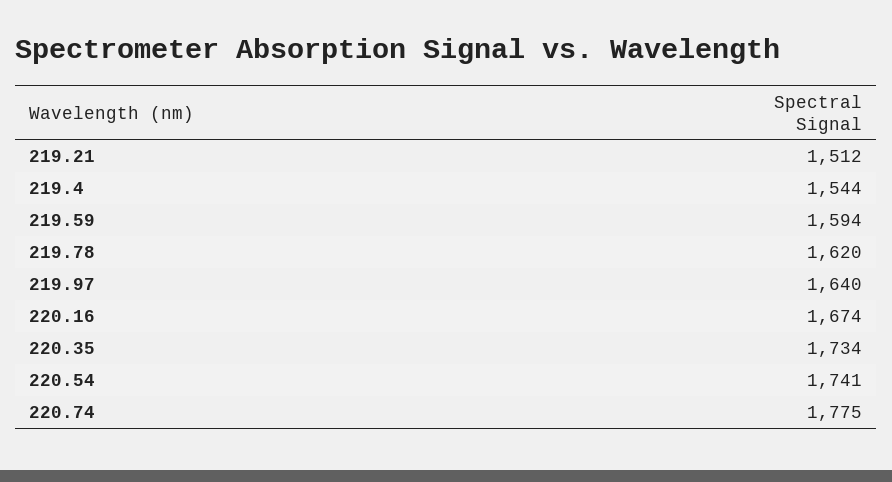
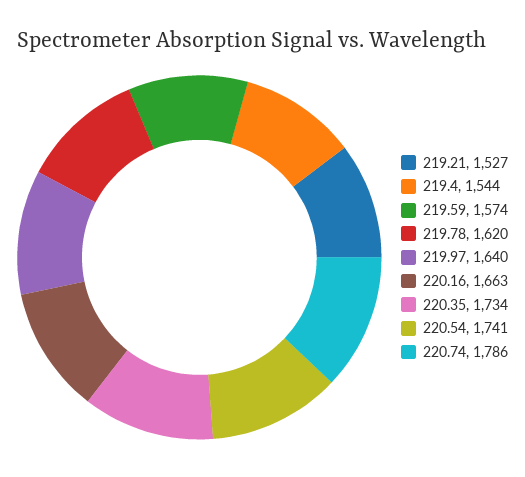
  {
-   "219.21": 1512,
+   "219.21": 1527,
    "219.4": 1544,
-   "219.59": 1594,
+   "219.59": 1574,
    "219.78": 1620,
    "219.97": 1640,
-   "220.16": 1674,
+   "220.16": 1663,
    "220.35": 1734,
    "220.54": 1741,
-   "220.74": 1775
+   "220.74": 1786
  }

